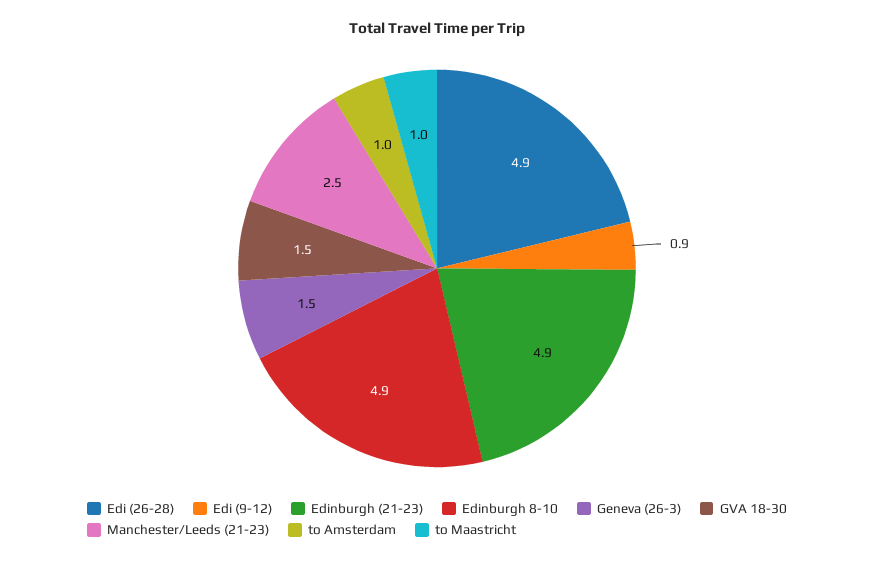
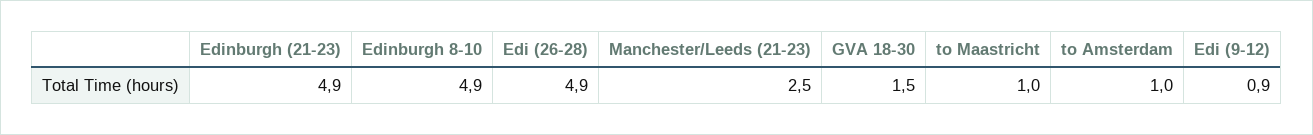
  {
    "Edi (26-28)": 4.9,
    "Edi (9-12)": 0.9,
    "Edinburgh (21-23)": 4.9,
    "Edinburgh 8-10": 4.9,
-   "Geneva (26-3)": 1.5,
    "GVA 18-30": 1.5,
    "Manchester/Leeds (21-23)": 2.5,
    "to Amsterdam": 1,
    "to Maastricht": 1
  }

